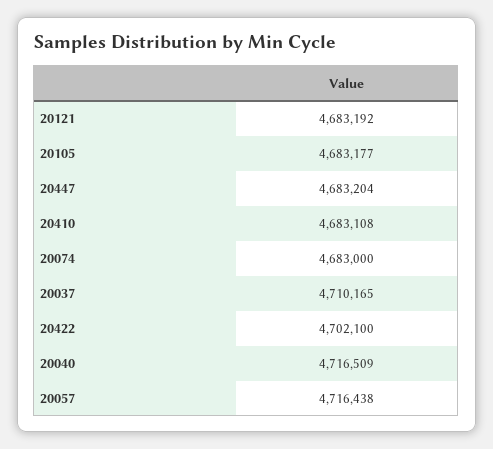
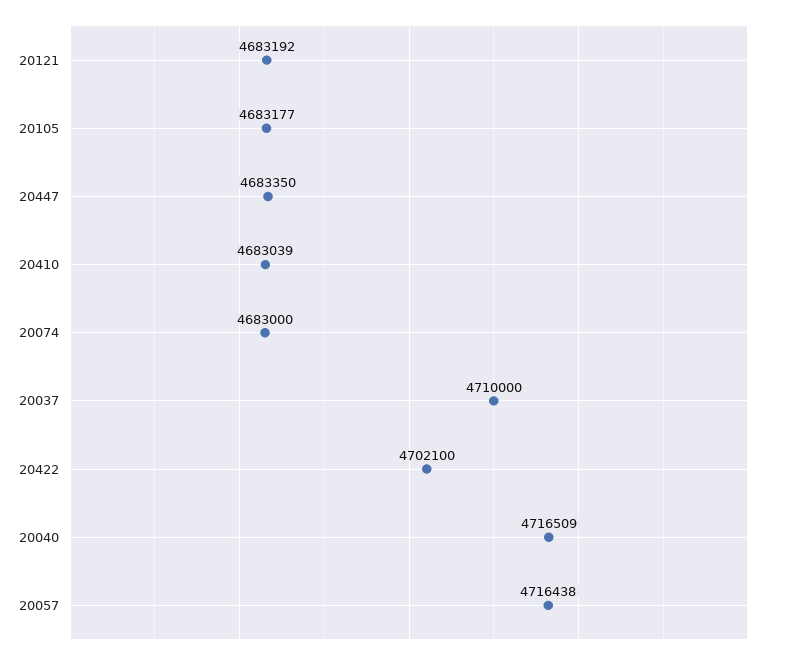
  {
    "20121": 4683192,
    "20105": 4683177,
-   "20447": 4683204,
+   "20447": 4683350,
-   "20410": 4683108,
+   "20410": 4683039,
    "20074": 4683000,
-   "20037": 4710165,
+   "20037": 4710000,
    "20422": 4702100,
    "20040": 4716509,
    "20057": 4716438
  }

